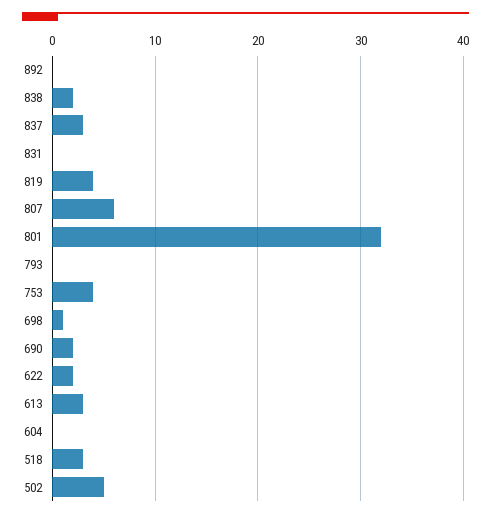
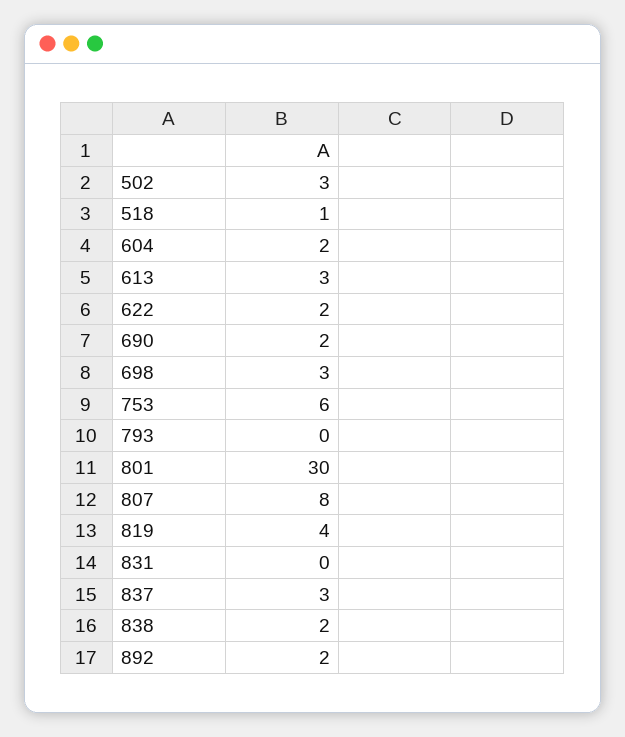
  {
-   "892": 0,
+   "892": 2,
    "838": 2,
    "837": 3,
    "831": 0,
    "819": 4,
-   "807": 6,
+   "807": 8,
-   "801": 32,
+   "801": 30,
    "793": 0,
-   "753": 4,
+   "753": 6,
-   "698": 1,
+   "698": 3,
    "690": 2,
    "622": 2,
    "613": 3,
-   "604": 0,
+   "604": 2,
-   "518": 3,
+   "518": 1,
-   "502": 5
+   "502": 3
  }

